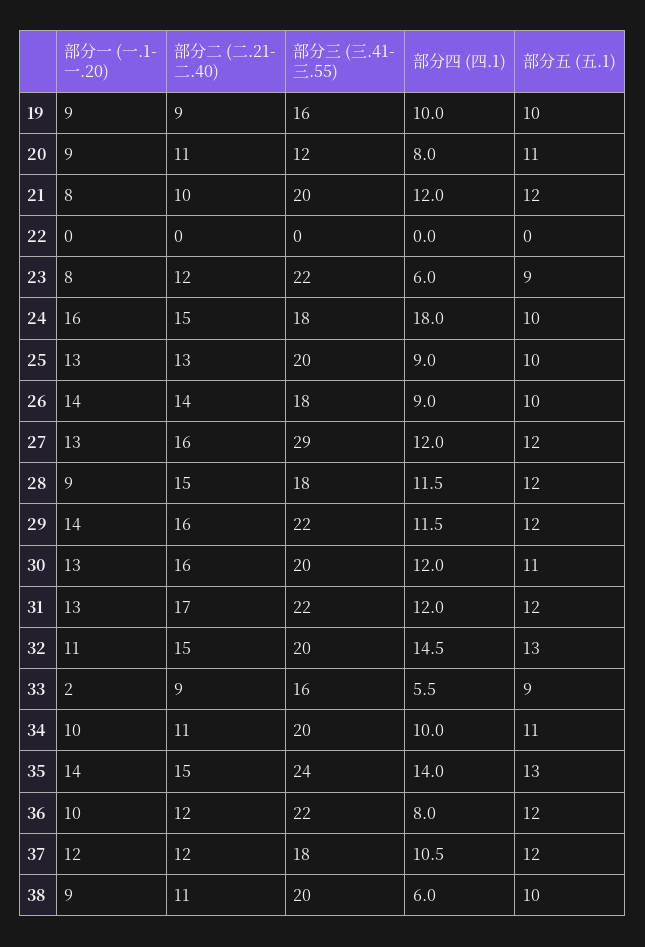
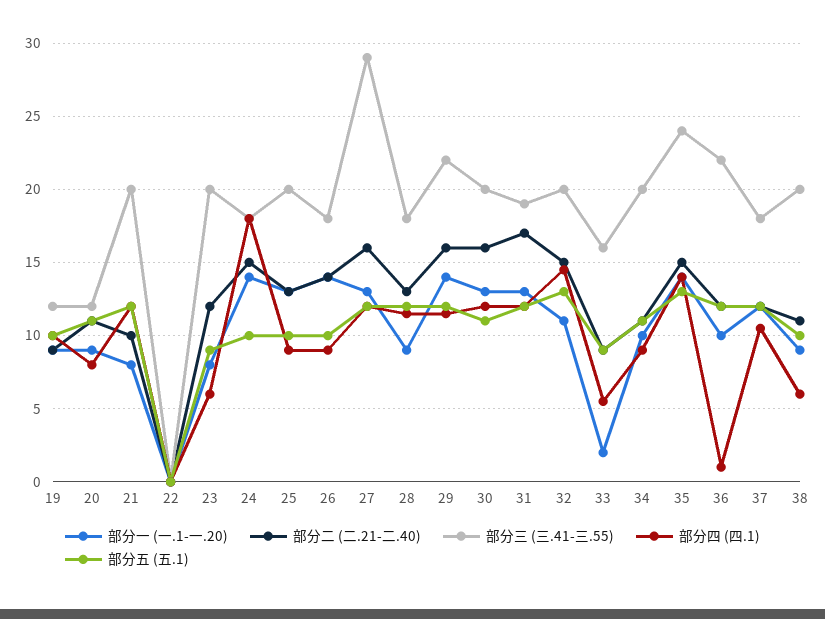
  {
    "部分一 (一.1-一.20)": {
      "19": 9,
      "20": 9,
      "21": 8,
      "22": 0,
      "23": 8,
-     "24": 16,
+     "24": 14,
      "25": 13,
      "26": 14,
      "27": 13,
      "28": 9,
      "29": 14,
      "30": 13,
      "31": 13,
      "32": 11,
      "33": 2,
      "34": 10,
      "35": 14,
      "36": 10,
      "37": 12,
      "38": 9
    },
    "部分二 (二.21-二.40)": {
      "19": 9,
      "20": 11,
      "21": 10,
      "22": 0,
      "23": 12,
      "24": 15,
      "25": 13,
      "26": 14,
      "27": 16,
-     "28": 15,
+     "28": 13,
      "29": 16,
      "30": 16,
      "31": 17,
      "32": 15,
      "33": 9,
      "34": 11,
      "35": 15,
      "36": 12,
      "37": 12,
      "38": 11
    },
    "部分三 (三.41-三.55)": {
-     "19": 16,
+     "19": 12,
      "20": 12,
      "21": 20,
      "22": 0,
-     "23": 22,
+     "23": 20,
      "24": 18,
      "25": 20,
      "26": 18,
      "27": 29,
      "28": 18,
      "29": 22,
      "30": 20,
-     "31": 22,
+     "31": 19,
      "32": 20,
      "33": 16,
      "34": 20,
      "35": 24,
      "36": 22,
      "37": 18,
      "38": 20
    },
    "部分四 (四.1)": {
      "19": 10,
      "20": 8,
      "21": 12,
      "22": 0,
      "23": 6,
      "24": 18,
      "25": 9,
      "26": 9,
      "27": 12,
      "28": 11.5,
      "29": 11.5,
      "30": 12,
      "31": 12,
      "32": 14.5,
      "33": 5.5,
-     "34": 10,
+     "34": 9,
      "35": 14,
-     "36": 8,
+     "36": 1,
      "37": 10.5,
      "38": 6
    },
    "部分五 (五.1)": {
      "19": 10,
      "20": 11,
      "21": 12,
      "22": 0,
      "23": 9,
      "24": 10,
      "25": 10,
      "26": 10,
      "27": 12,
      "28": 12,
      "29": 12,
      "30": 11,
      "31": 12,
      "32": 13,
      "33": 9,
      "34": 11,
      "35": 13,
      "36": 12,
      "37": 12,
      "38": 10
    }
  }

